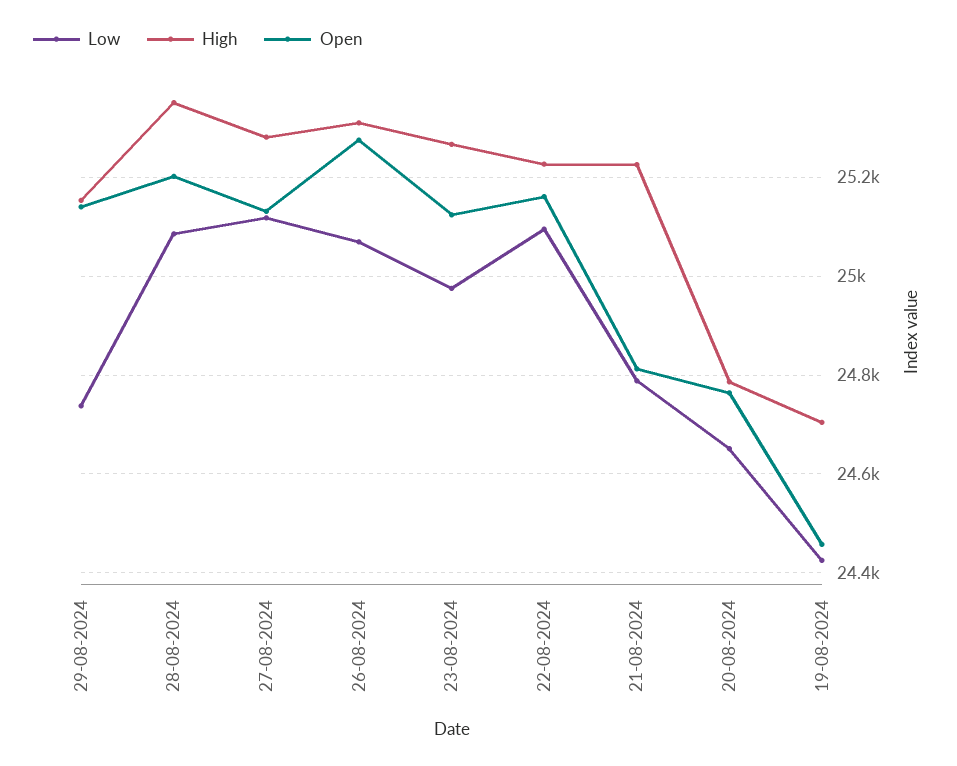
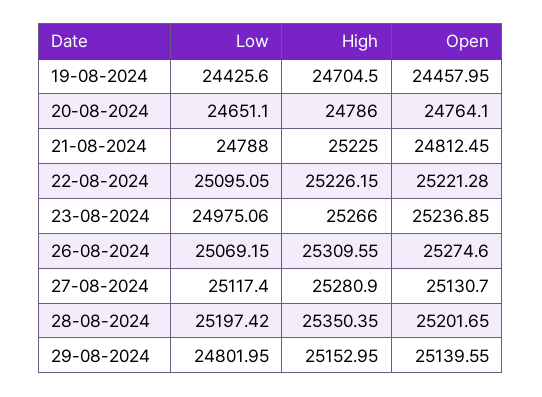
  {
    "Low": {
-     "29-08-2024": 24740,
+     "29-08-2024": 24801.95,
-     "28-08-2024": 25080,
+     "28-08-2024": 25197.42,
      "27-08-2024": 25117.4,
      "26-08-2024": 25069.15,
      "23-08-2024": 24975.06,
      "22-08-2024": 25095.05,
      "21-08-2024": 24788,
      "20-08-2024": 24651.1,
      "19-08-2024": 24425.6
    },
    "High": {
      "29-08-2024": 25152.95,
      "28-08-2024": 25350.35,
      "27-08-2024": 25280.9,
      "26-08-2024": 25309.55,
      "23-08-2024": 25266,
      "22-08-2024": 25226.15,
      "21-08-2024": 25225,
      "20-08-2024": 24786,
      "19-08-2024": 24704.5
    },
    "Open": {
      "29-08-2024": 25139.55,
      "28-08-2024": 25201.65,
      "27-08-2024": 25130.7,
      "26-08-2024": 25274.6,
-     "23-08-2024": 25120,
+     "23-08-2024": 25236.85,
-     "22-08-2024": 25160,
+     "22-08-2024": 25221.28,
      "21-08-2024": 24812.45,
      "20-08-2024": 24764.1,
      "19-08-2024": 24457.95
    }
  }

